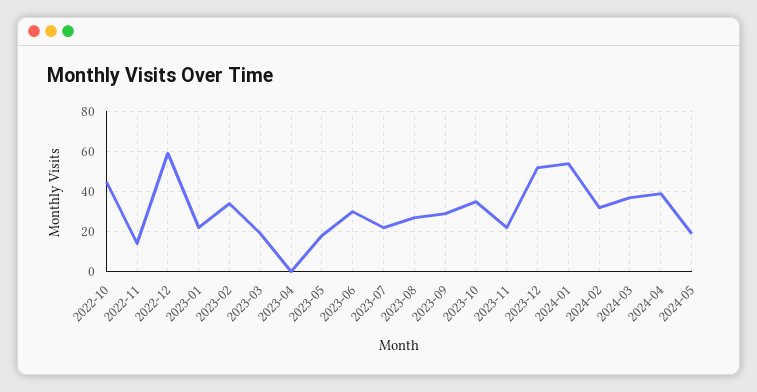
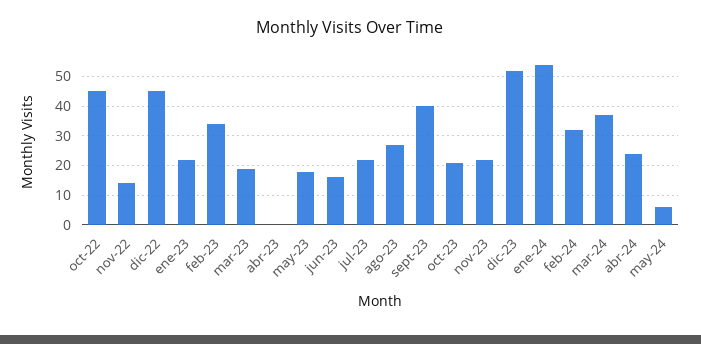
  {
    "2022-10": 45,
    "2022-11": 15,
-   "2022-12": 60,
+   "2022-12": 45,
    "2023-01": 20,
    "2023-02": 35,
    "2023-03": 20,
    "2023-04": 0,
    "2023-05": 20,
-   "2023-06": 30,
+   "2023-06": 15,
    "2023-07": 20,
    "2023-08": 25,
-   "2023-09": 30,
+   "2023-09": 40,
-   "2023-10": 35,
+   "2023-10": 20,
    "2023-11": 20,
    "2023-12": 50,
    "2024-01": 55,
    "2024-02": 30,
    "2024-03": 35,
-   "2024-04": 40,
+   "2024-04": 25,
-   "2024-05": 20
+   "2024-05": 5
  }

